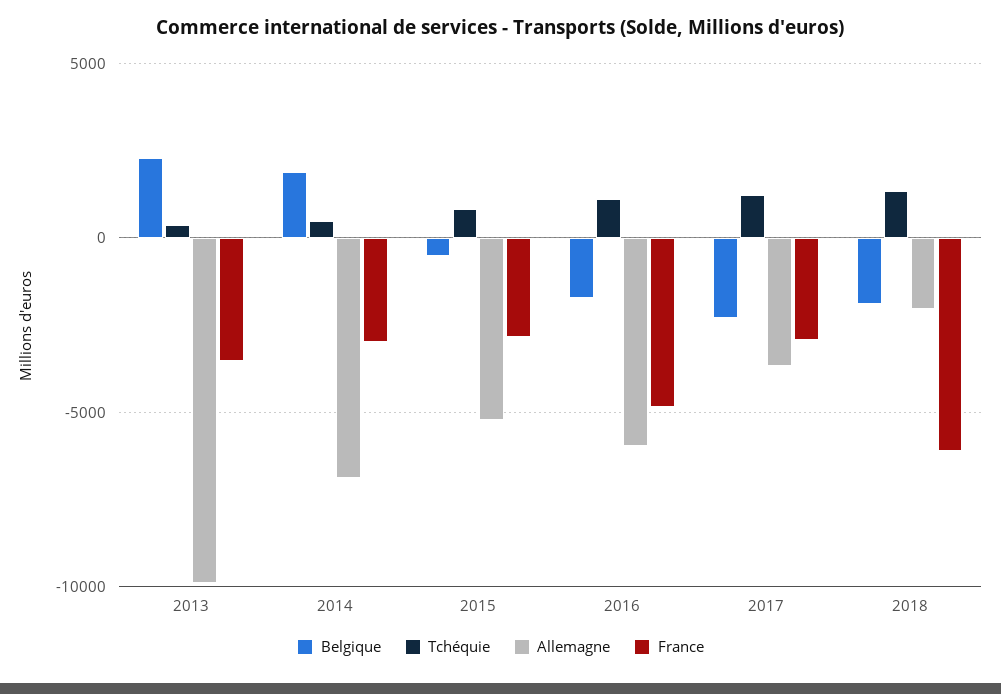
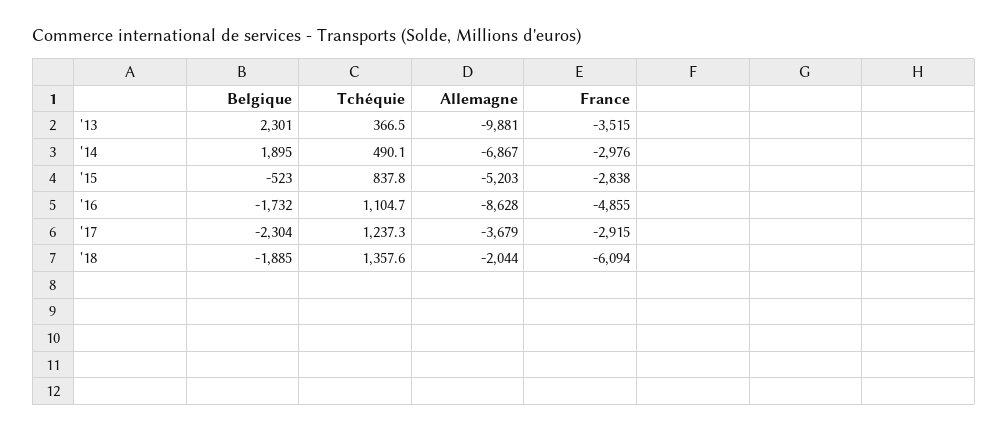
  {
    "Belgique": {
      "2013": 2301,
      "2014": 1895,
      "2015": -523,
      "2016": -1732,
      "2017": -2304,
      "2018": -1885
    },
    "Tchéquie": {
      "2013": 366.5,
      "2014": 490.1,
      "2015": 837.8,
      "2016": 1104.7,
      "2017": 1237.3,
      "2018": 1357.6
    },
    "Allemagne": {
      "2013": -9881,
      "2014": -6867,
      "2015": -5203,
-     "2016": -6000,
+     "2016": -8628,
      "2017": -3679,
      "2018": -2044
    },
    "France": {
      "2013": -3515,
      "2014": -2976,
      "2015": -2838,
      "2016": -4855,
      "2017": -2915,
      "2018": -6094
    }
  }

